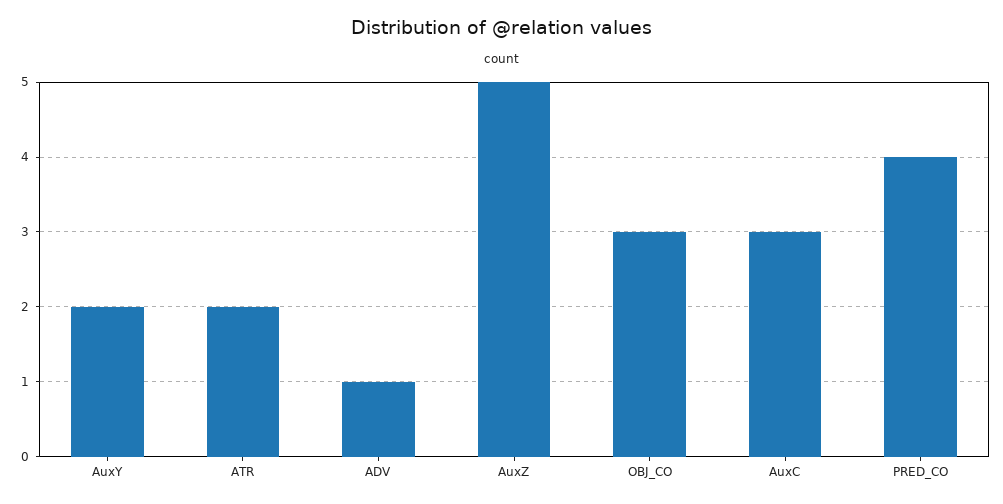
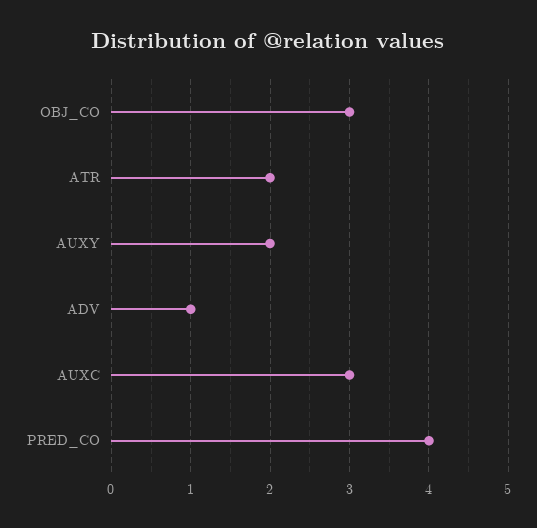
  {
    "AuxY": 2,
    "ATR": 2,
    "ADV": 1,
-   "AuxZ": 5,
    "OBJ_CO": 3,
    "AuxC": 3,
    "PRED_CO": 4
  }

